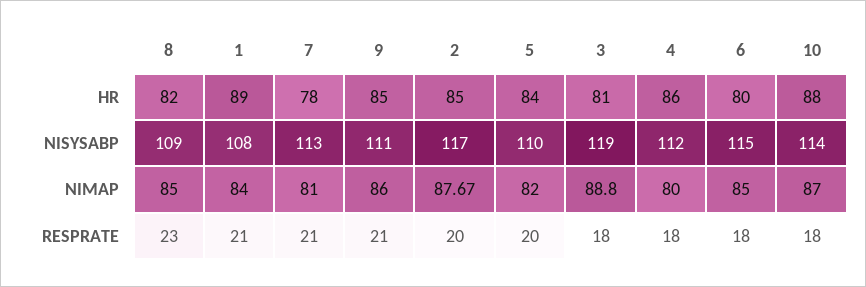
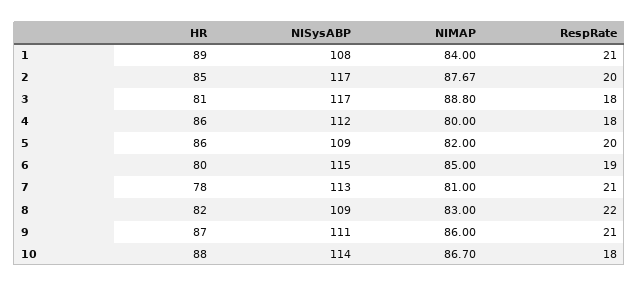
  {
    "8": {
      "HR": 82,
      "NISYSABP": 109,
-     "NIMAP": 85,
+     "NIMAP": 83,
-     "RESPRATE": 23
+     "RESPRATE": 22
    },
    "1": {
      "HR": 89,
      "NISYSABP": 108,
      "NIMAP": 84,
      "RESPRATE": 21
    },
    "7": {
      "HR": 78,
      "NISYSABP": 113,
      "NIMAP": 81,
      "RESPRATE": 21
    },
    "9": {
-     "HR": 85,
+     "HR": 87,
      "NISYSABP": 111,
      "NIMAP": 86,
      "RESPRATE": 21
    },
    "2": {
      "HR": 85,
      "NISYSABP": 117,
      "NIMAP": 87.67,
      "RESPRATE": 20
    },
    "5": {
-     "HR": 84,
+     "HR": 86,
-     "NISYSABP": 110,
+     "NISYSABP": 109,
      "NIMAP": 82,
      "RESPRATE": 20
    },
    "3": {
      "HR": 81,
-     "NISYSABP": 119,
+     "NISYSABP": 117,
      "NIMAP": 88.8,
      "RESPRATE": 18
    },
    "4": {
      "HR": 86,
      "NISYSABP": 112,
      "NIMAP": 80,
      "RESPRATE": 18
    },
    "6": {
      "HR": 80,
      "NISYSABP": 115,
      "NIMAP": 85,
-     "RESPRATE": 18
+     "RESPRATE": 19
    },
    "10": {
      "HR": 88,
      "NISYSABP": 114,
-     "NIMAP": 87,
+     "NIMAP": 86.7,
      "RESPRATE": 18
    }
  }

